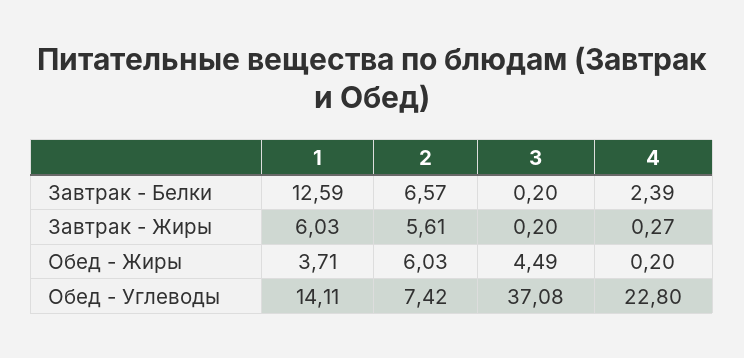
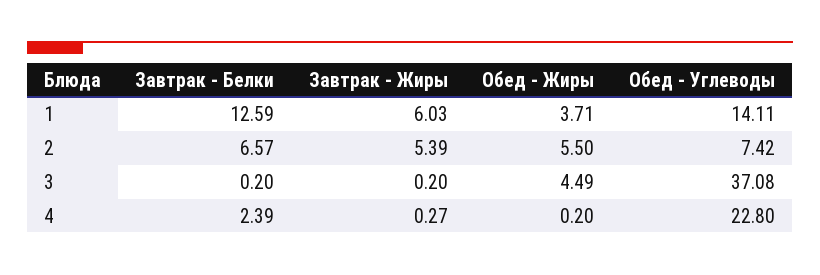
  {
    "1": {
      "Завтрак - Белки": 12.59,
      "Завтрак - Жиры": 6.03,
      "Обед - Жиры": 3.71,
      "Обед - Углеводы": 14.11
    },
    "2": {
      "Завтрак - Белки": 6.57,
-     "Завтрак - Жиры": 5.61,
+     "Завтрак - Жиры": 5.39,
-     "Обед - Жиры": 6.03,
+     "Обед - Жиры": 5.5,
      "Обед - Углеводы": 7.42
    },
    "3": {
      "Завтрак - Белки": 0.2,
      "Завтрак - Жиры": 0.2,
      "Обед - Жиры": 4.49,
      "Обед - Углеводы": 37.08
    },
    "4": {
      "Завтрак - Белки": 2.39,
      "Завтрак - Жиры": 0.27,
      "Обед - Жиры": 0.2,
      "Обед - Углеводы": 22.8
    }
  }

